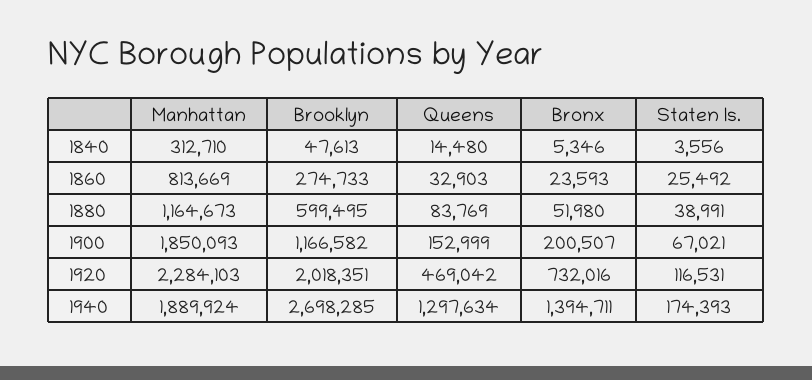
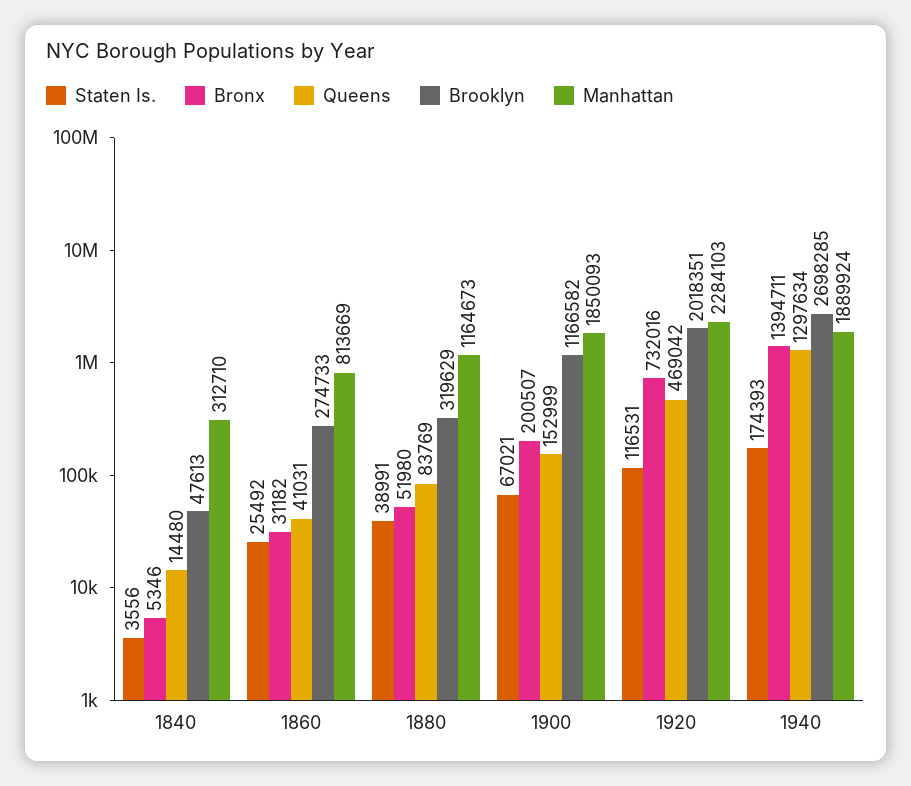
  {
    "Manhattan": {
      "1840": 312710,
      "1860": 813669,
      "1880": 1164673,
      "1900": 1850093,
      "1920": 2284103,
      "1940": 1889924
    },
    "Brooklyn": {
      "1840": 47613,
      "1860": 274733,
-     "1880": 599495,
+     "1880": 319629,
      "1900": 1166582,
      "1920": 2018351,
      "1940": 2698285
    },
    "Queens": {
      "1840": 14480,
-     "1860": 32903,
+     "1860": 41031,
      "1880": 83769,
      "1900": 152999,
      "1920": 469042,
      "1940": 1297634
    },
    "Bronx": {
      "1840": 5346,
-     "1860": 23593,
+     "1860": 31182,
      "1880": 51980,
      "1900": 200507,
      "1920": 732016,
      "1940": 1394711
    },
    "Staten Is.": {
      "1840": 3556,
      "1860": 25492,
      "1880": 38991,
      "1900": 67021,
      "1920": 116531,
      "1940": 174393
    }
  }

